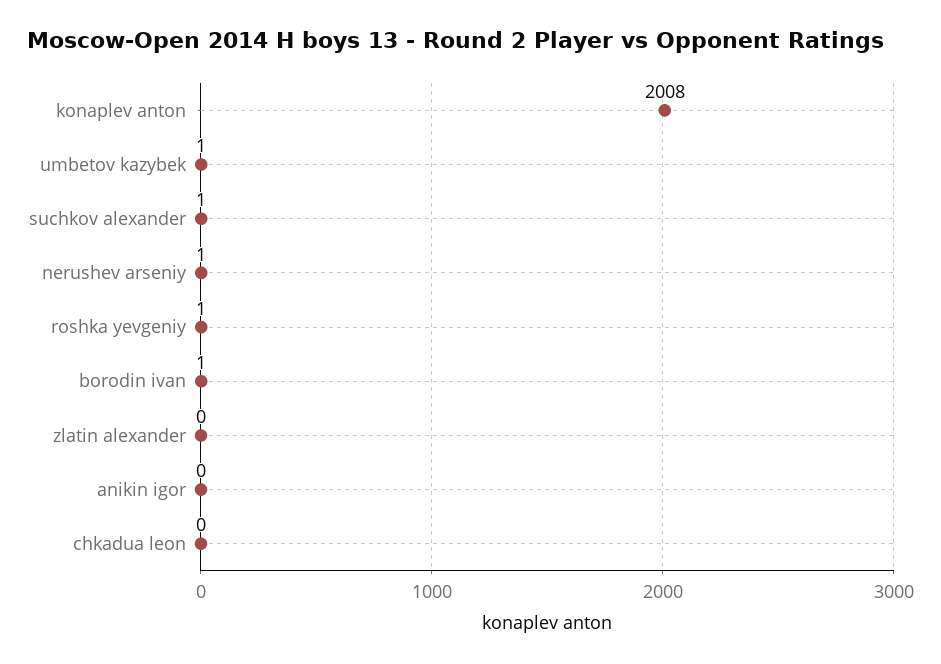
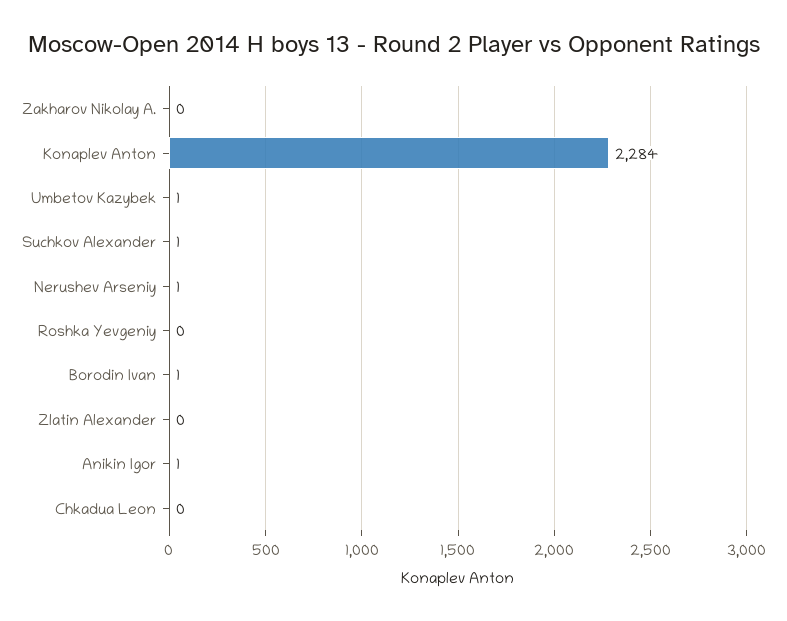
  {
-   "konaplev anton": 2008,
+   "konaplev anton": 2284,
    "umbetov kazybek": 1,
    "suchkov alexander": 1,
    "nerushev arseniy": 1,
-   "roshka yevgeniy": 1,
+   "roshka yevgeniy": 0,
    "borodin ivan": 1,
    "zlatin alexander": 0,
-   "anikin igor": 0,
+   "anikin igor": 1,
-   "chkadua leon": 0
+   "chkadua leon": 0,
+   "Zakharov Nikolay A.": 0
  }

